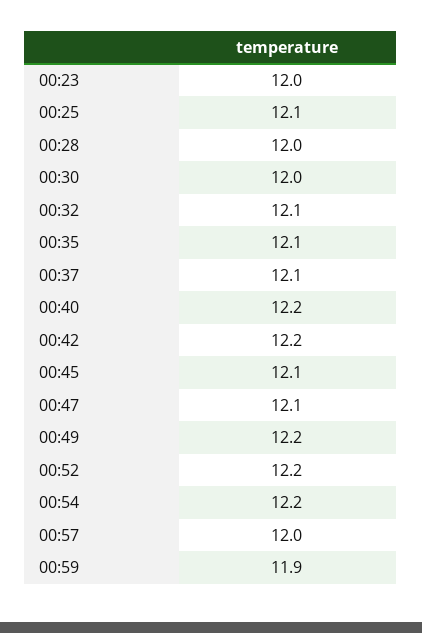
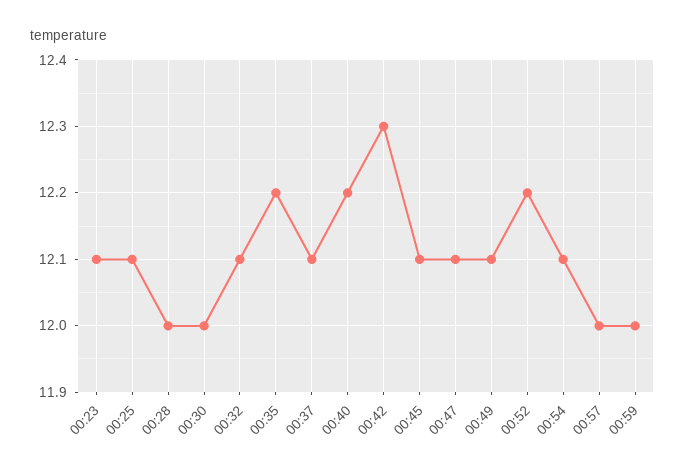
  {
-   "00:23": 12,
+   "00:23": 12.1,
    "00:25": 12.1,
    "00:28": 12,
    "00:30": 12,
    "00:32": 12.1,
-   "00:35": 12.1,
+   "00:35": 12.2,
    "00:37": 12.1,
    "00:40": 12.2,
-   "00:42": 12.2,
+   "00:42": 12.3,
    "00:45": 12.1,
    "00:47": 12.1,
-   "00:49": 12.2,
+   "00:49": 12.1,
    "00:52": 12.2,
-   "00:54": 12.2,
+   "00:54": 12.1,
    "00:57": 12,
-   "00:59": 11.9
+   "00:59": 12
  }

